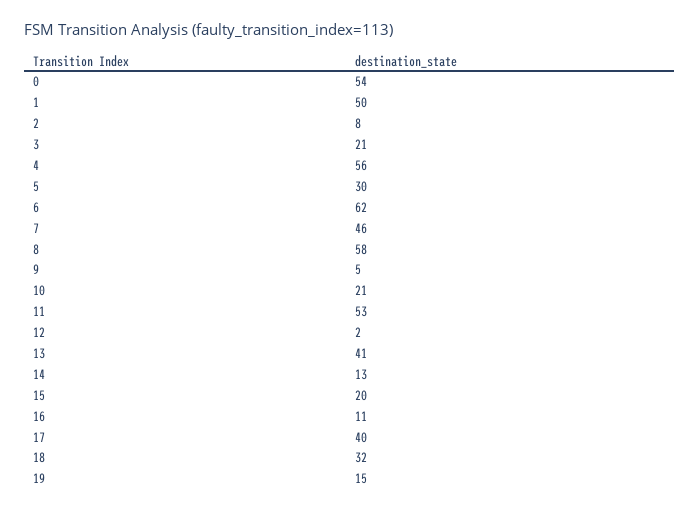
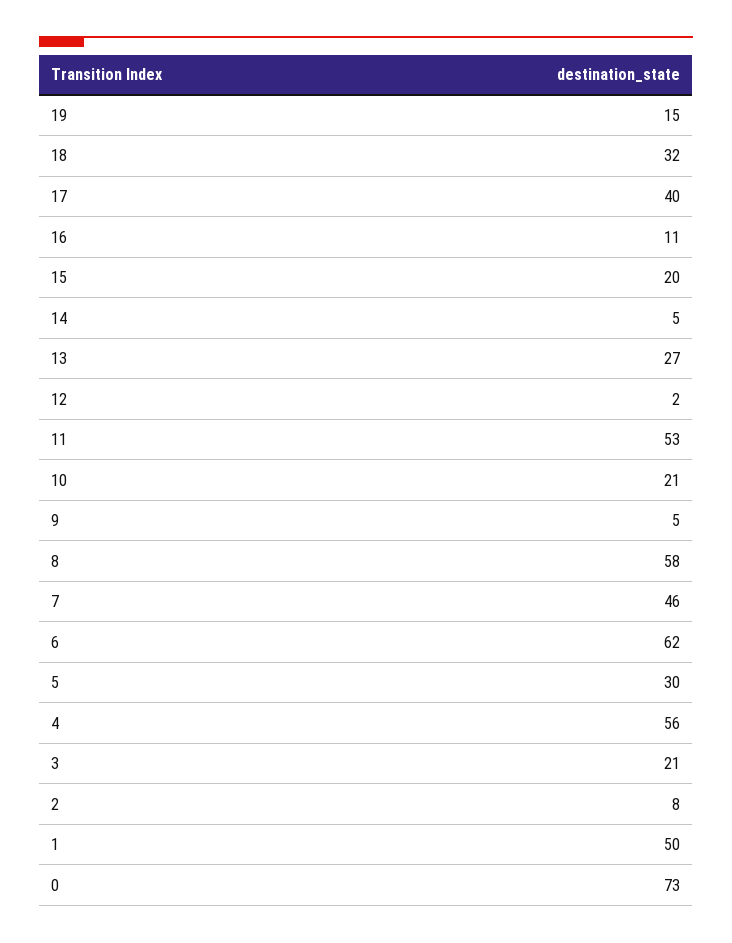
  {
-   "0": 54,
+   "0": 73,
    "1": 50,
    "2": 8,
    "3": 21,
    "4": 56,
    "5": 30,
    "6": 62,
    "7": 46,
    "8": 58,
    "9": 5,
    "10": 21,
    "11": 53,
    "12": 2,
-   "13": 41,
+   "13": 27,
-   "14": 13,
+   "14": 5,
    "15": 20,
    "16": 11,
    "17": 40,
    "18": 32,
    "19": 15
  }

